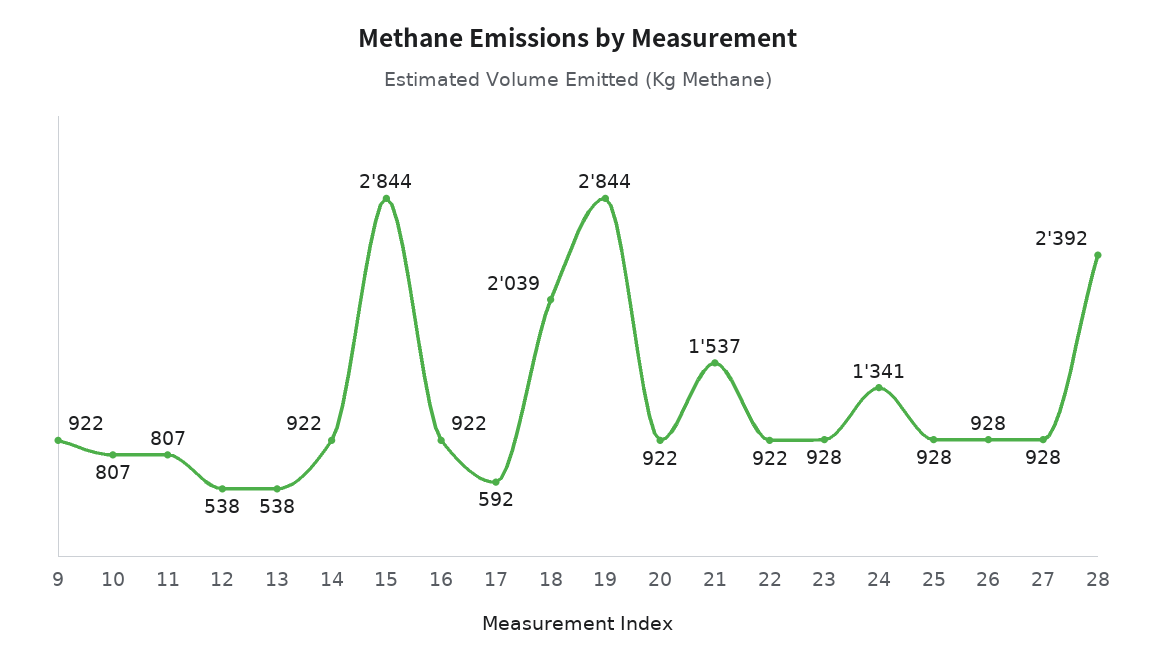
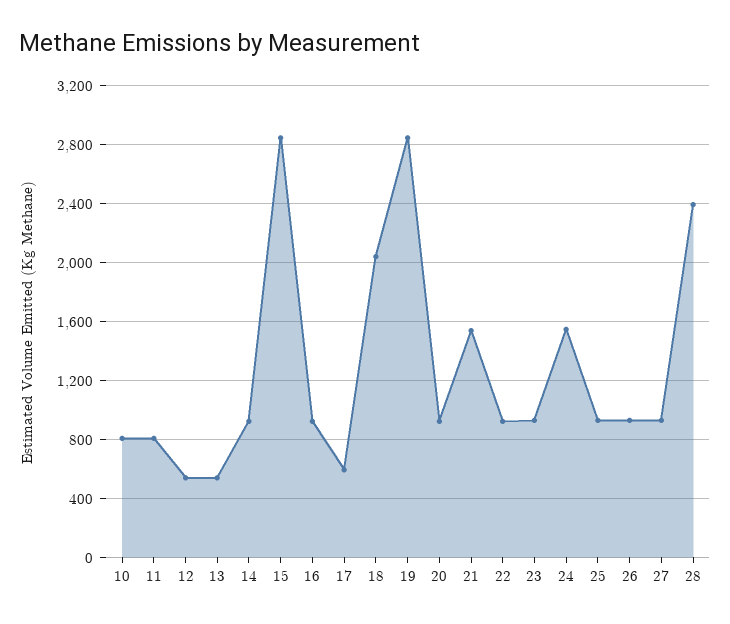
  {
-   "9": 922,
    "10": 807,
    "11": 807,
    "12": 538,
    "13": 538,
    "14": 922,
    "15": 2844,
    "16": 922,
    "17": 592,
    "18": 2039,
    "19": 2844,
    "20": 922,
    "21": 1537,
    "22": 922,
    "23": 928,
-   "24": 1341,
+   "24": 1550,
    "25": 928,
    "26": 928,
    "27": 928,
    "28": 2392
  }

